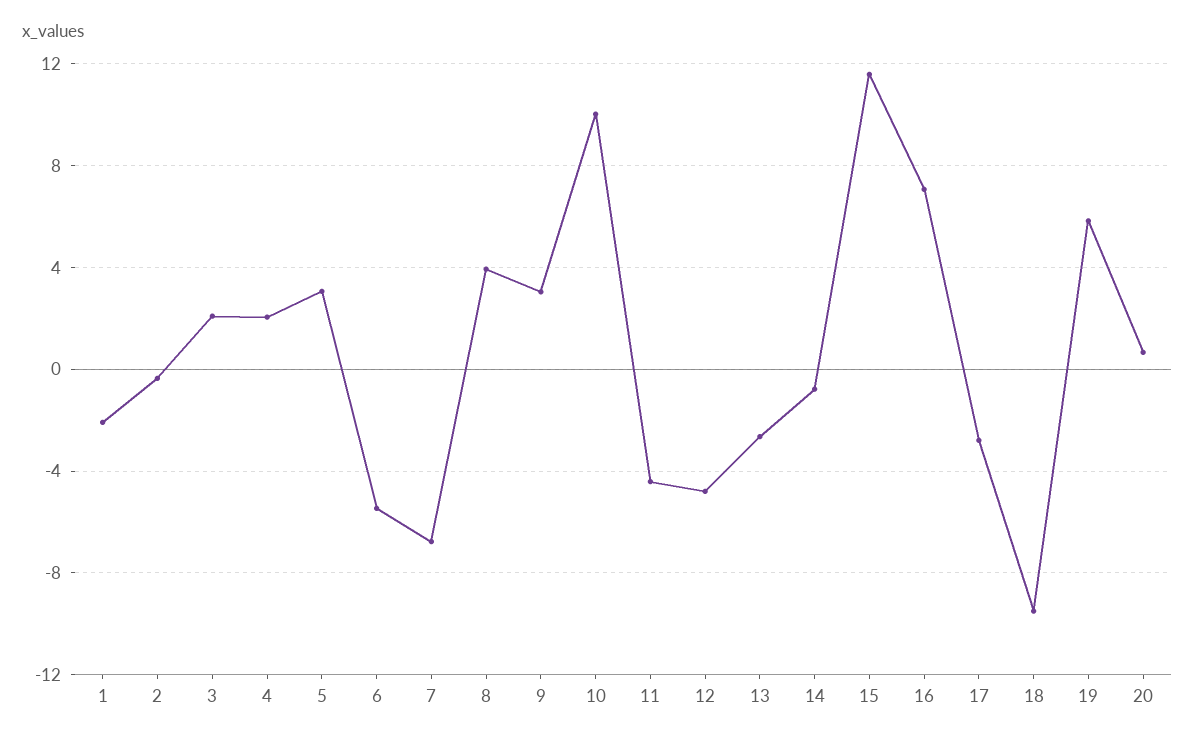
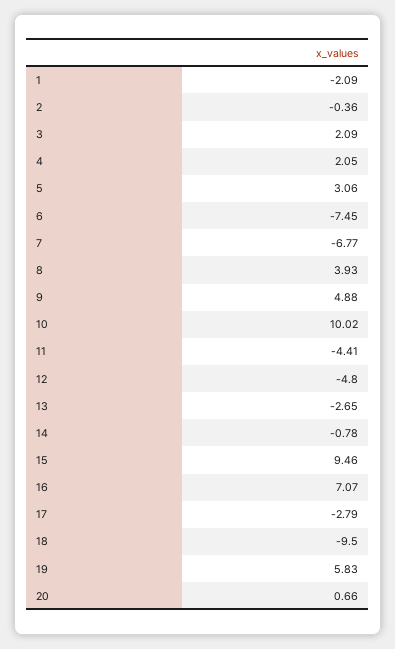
  {
    "1": -2.09,
    "2": -0.36,
    "3": 2.09,
    "4": 2.05,
    "5": 3.06,
-   "6": -5.5,
+   "6": -7.45,
    "7": -6.77,
    "8": 3.93,
-   "9": 3,
+   "9": 4.88,
    "10": 10.02,
    "11": -4.41,
    "12": -4.8,
    "13": -2.65,
    "14": -0.78,
-   "15": 11.5,
+   "15": 9.46,
    "16": 7.07,
    "17": -2.79,
    "18": -9.5,
    "19": 5.83,
    "20": 0.66
  }

